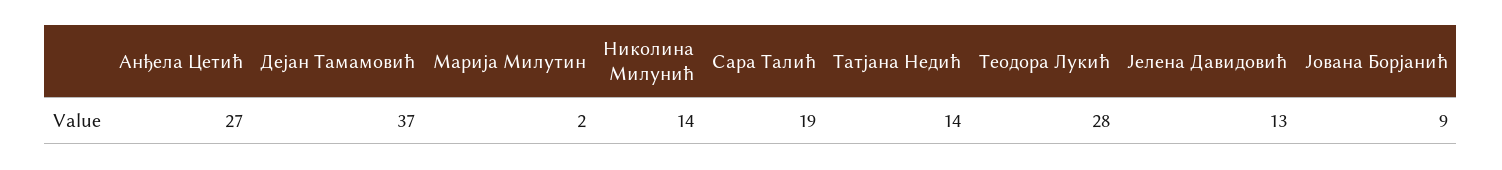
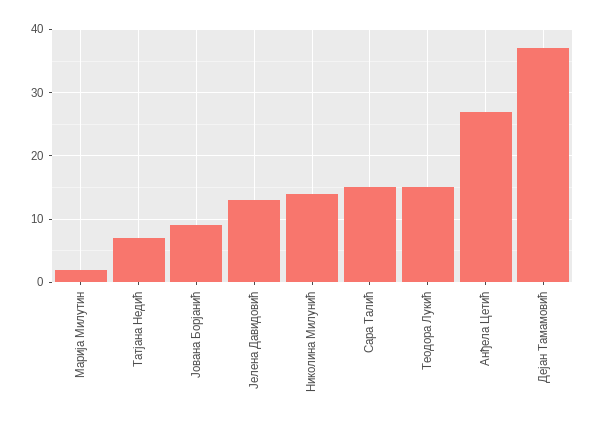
  {
    "Анђела Цетић": 27,
    "Дејан Тамамовић": 37,
    "Марија Милутин": 2,
    "Николина Милунић": 14,
-   "Сара Талић": 19,
+   "Сара Талић": 15,
-   "Татјана Недић": 14,
+   "Татјана Недић": 7,
-   "Теодора Лукић": 28,
+   "Теодора Лукић": 15,
    "Јелена Давидовић": 13,
    "Јована Борјанић": 9
  }

